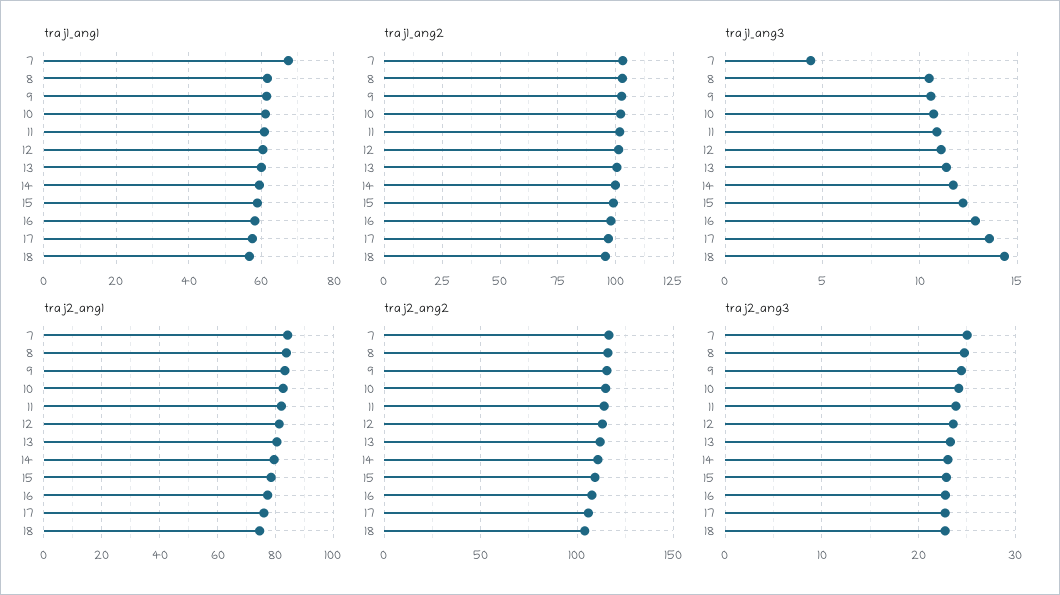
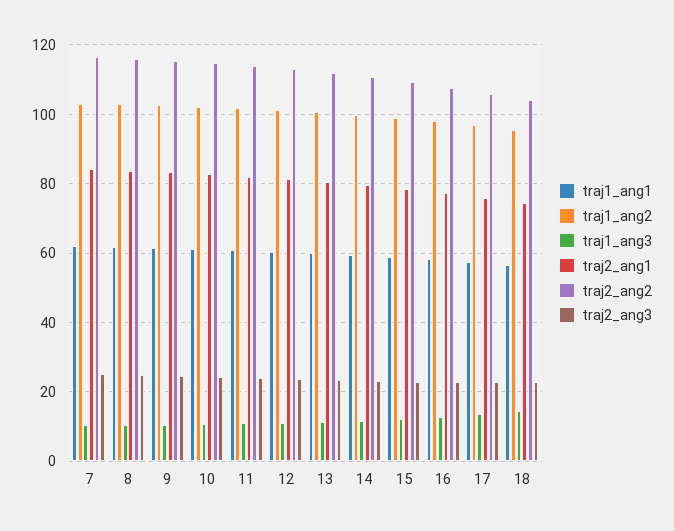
  {
    "traj1_ang1": {
-     "7": 68,
+     "7": 62,
      "8": 62,
      "9": 62,
      "10": 62,
      "11": 60,
      "12": 60,
      "13": 60,
      "14": 60,
      "15": 58,
      "16": 58,
      "17": 58,
      "18": 56
    },
    "traj1_ang2": {
      "7": 104,
      "8": 102,
      "9": 102,
      "10": 102,
      "11": 102,
      "12": 102,
      "13": 100,
      "14": 100,
      "15": 100,
      "16": 98,
      "17": 96,
      "18": 96
    },
    "traj1_ang3": {
-     "7": 4.5,
+     "7": 10,
      "8": 10.5,
      "9": 10.5,
      "10": 10.5,
      "11": 11,
      "12": 11,
      "13": 11.5,
      "14": 11.5,
      "15": 12,
      "16": 13,
      "17": 13.5,
      "18": 14.5
    },
    "traj2_ang1": {
      "7": 84,
      "8": 84,
      "9": 84,
      "10": 82,
      "11": 82,
      "12": 82,
      "13": 80,
      "14": 80,
      "15": 78,
      "16": 78,
      "17": 76,
      "18": 74
    },
    "traj2_ang2": {
      "7": 116,
      "8": 116,
      "9": 116,
      "10": 114,
      "11": 114,
      "12": 114,
      "13": 112,
      "14": 110,
      "15": 110,
      "16": 108,
      "17": 106,
      "18": 104
    },
    "traj2_ang3": {
      "7": 25,
      "8": 25,
      "9": 24,
      "10": 24,
      "11": 24,
      "12": 24,
      "13": 23,
      "14": 23,
      "15": 23,
      "16": 23,
      "17": 23,
      "18": 23
    }
  }

